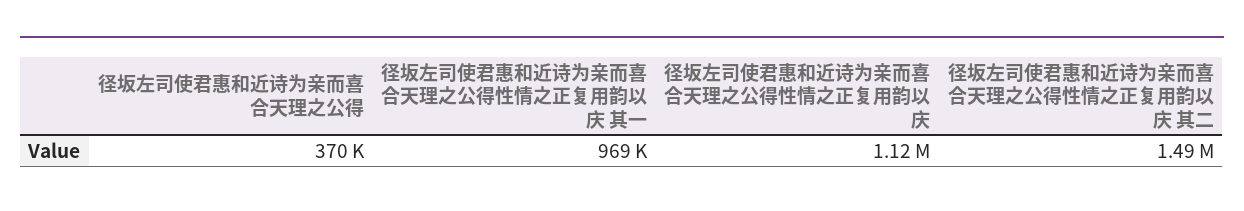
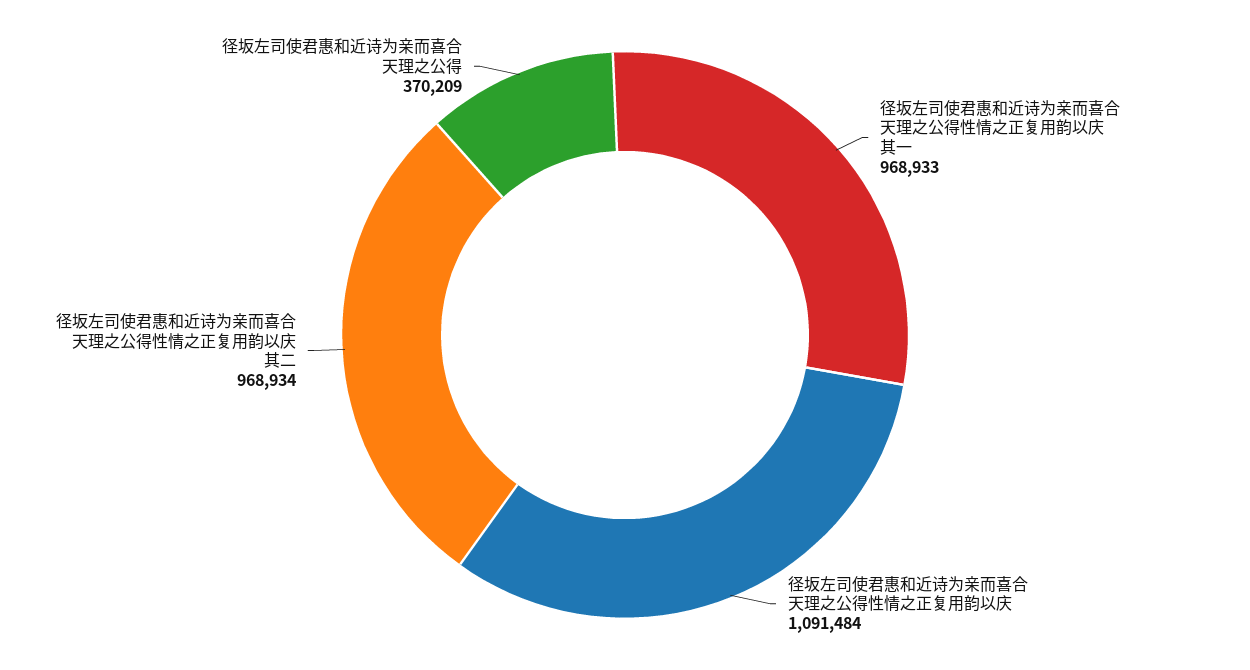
  {
    "径坂左司使君惠和近诗为亲而喜合天理之公得": 370209,
    "径坂左司使君惠和近诗为亲而喜合天理之公得性情之正复用韵以庆 其一": 968933,
-   "径坂左司使君惠和近诗为亲而喜合天理之公得性情之正复用韵以庆": 1120000,
+   "径坂左司使君惠和近诗为亲而喜合天理之公得性情之正复用韵以庆": 1091484,
-   "径坂左司使君惠和近诗为亲而喜合天理之公得性情之正复用韵以庆 其二": 1490000
+   "径坂左司使君惠和近诗为亲而喜合天理之公得性情之正复用韵以庆 其二": 968934
  }

